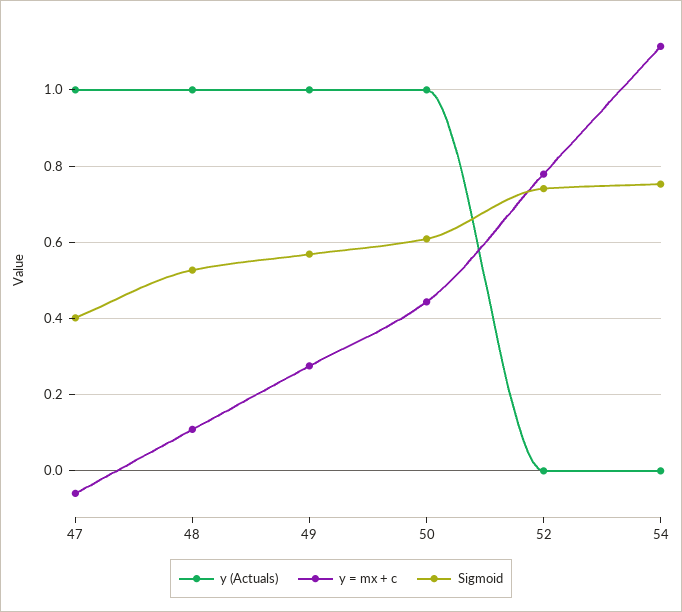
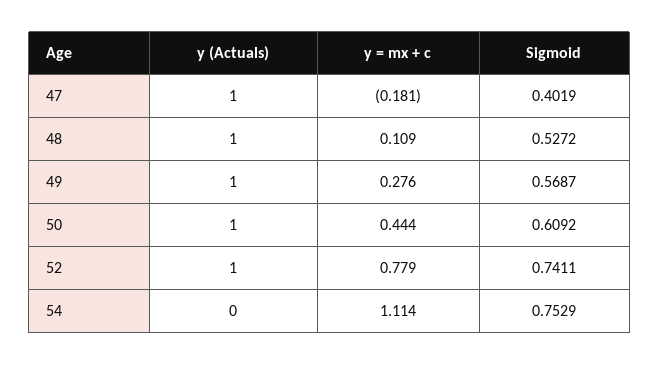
  {
    "y (Actuals)": {
      "47": 1,
      "48": 1,
      "49": 1,
      "50": 1,
-     "52": 0,
+     "52": 1,
      "54": 0
    },
    "y = mx + c": {
-     "47": -0.06,
+     "47": -0.181,
      "48": 0.109,
      "49": 0.276,
      "50": 0.444,
      "52": 0.779,
      "54": 1.114
    },
    "Sigmoid": {
      "47": 0.4019,
      "48": 0.5272,
      "49": 0.5687,
      "50": 0.6092,
      "52": 0.7411,
      "54": 0.7529
    }
  }

